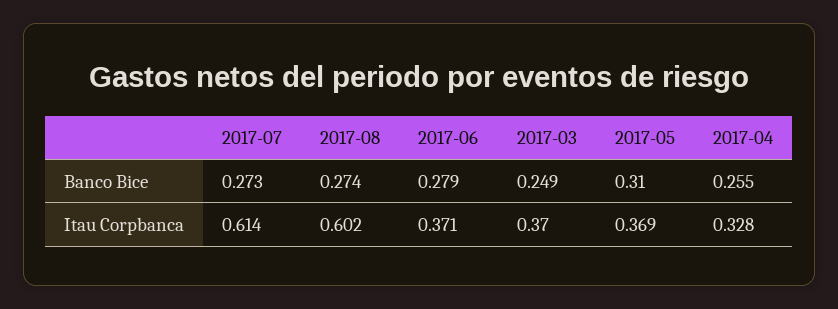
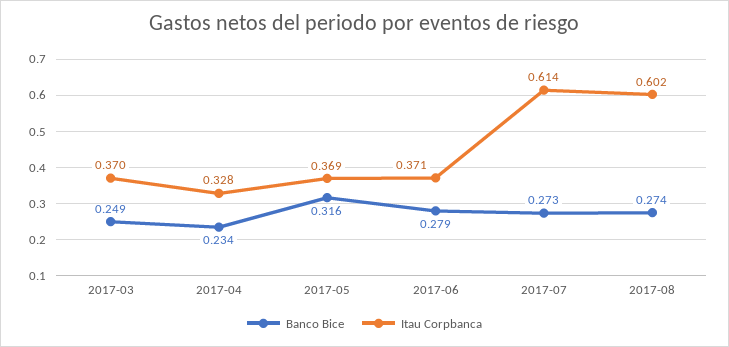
  {
    "Banco Bice": {
      "2017-07": 0.273,
      "2017-08": 0.274,
      "2017-06": 0.279,
      "2017-03": 0.249,
-     "2017-05": 0.31,
+     "2017-05": 0.316,
-     "2017-04": 0.255
+     "2017-04": 0.234
    },
    "Itau Corpbanca": {
      "2017-07": 0.614,
      "2017-08": 0.602,
      "2017-06": 0.371,
      "2017-03": 0.37,
      "2017-05": 0.369,
      "2017-04": 0.328
    }
  }

